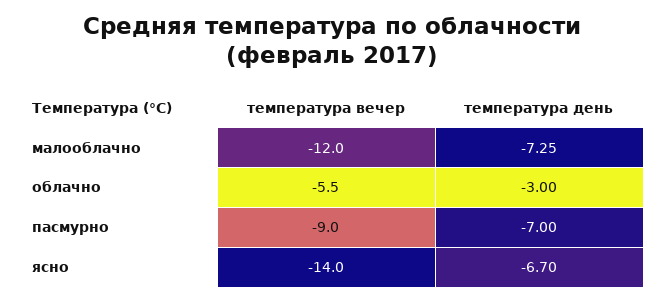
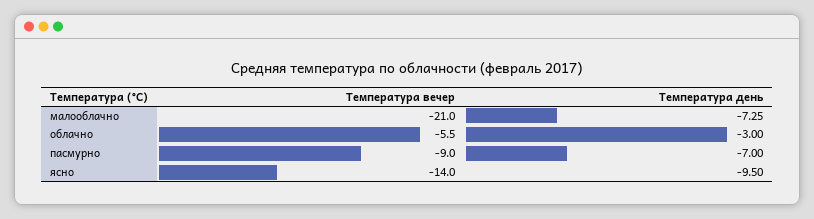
  {
    "температура вечер": {
-     "малооблачно": -12,
+     "малооблачно": -21,
      "облачно": -5.5,
      "пасмурно": -9,
      "ясно": -14
    },
    "температура день": {
      "малооблачно": -7.25,
      "облачно": -3,
      "пасмурно": -7,
-     "ясно": -6.7
+     "ясно": -9.5
    }
  }

